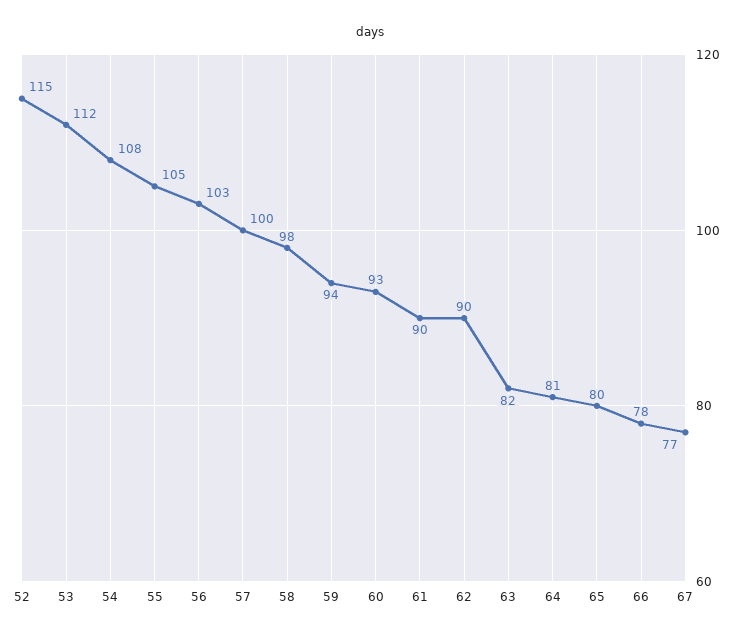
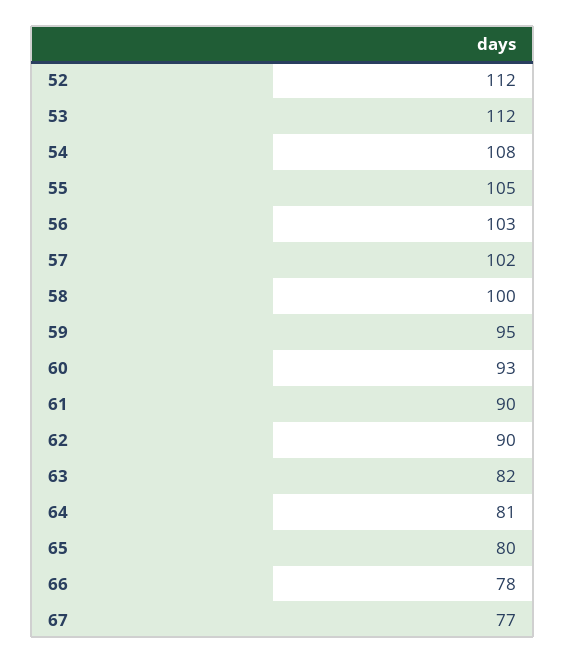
  {
-   "52": 115,
+   "52": 112,
    "53": 112,
    "54": 108,
    "55": 105,
    "56": 103,
-   "57": 100,
+   "57": 102,
-   "58": 98,
+   "58": 100,
-   "59": 94,
+   "59": 95,
    "60": 93,
    "61": 90,
    "62": 90,
    "63": 82,
    "64": 81,
    "65": 80,
    "66": 78,
    "67": 77
  }

